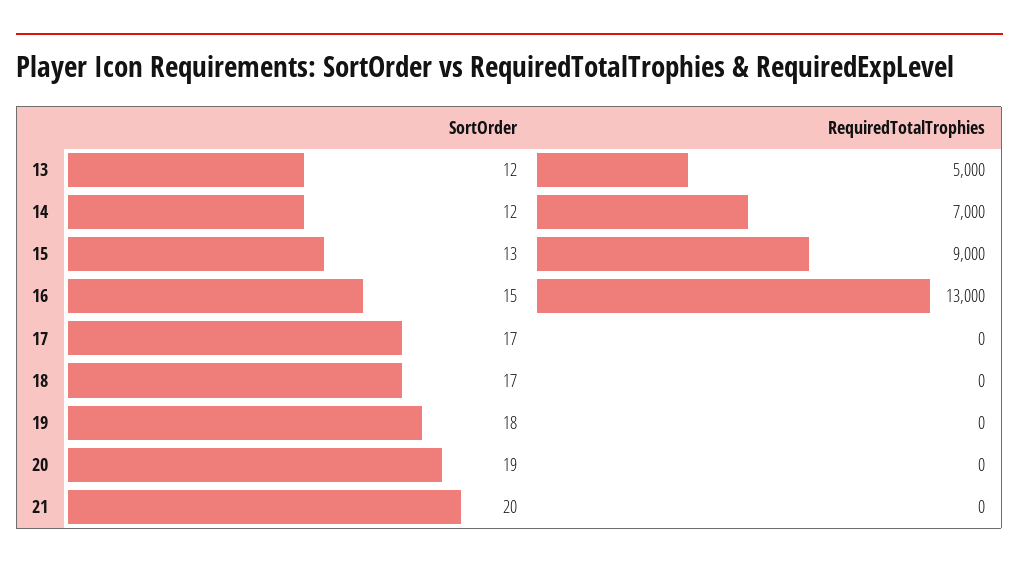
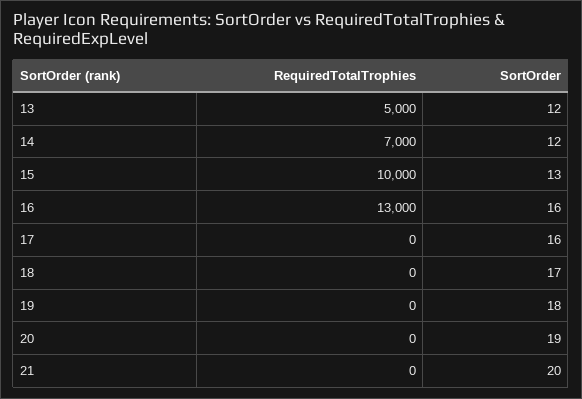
  {
    "SortOrder": {
      "13": 12,
      "14": 12,
      "15": 13,
-     "16": 15,
+     "16": 16,
-     "17": 17,
+     "17": 16,
      "18": 17,
      "19": 18,
      "20": 19,
      "21": 20
    },
    "RequiredTotalTrophies": {
      "13": 5000,
      "14": 7000,
-     "15": 9000,
+     "15": 10000,
      "16": 13000,
      "17": 0,
      "18": 0,
      "19": 0,
      "20": 0,
      "21": 0
    }
  }

